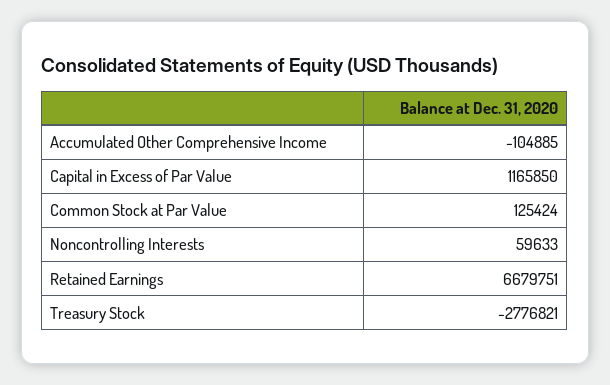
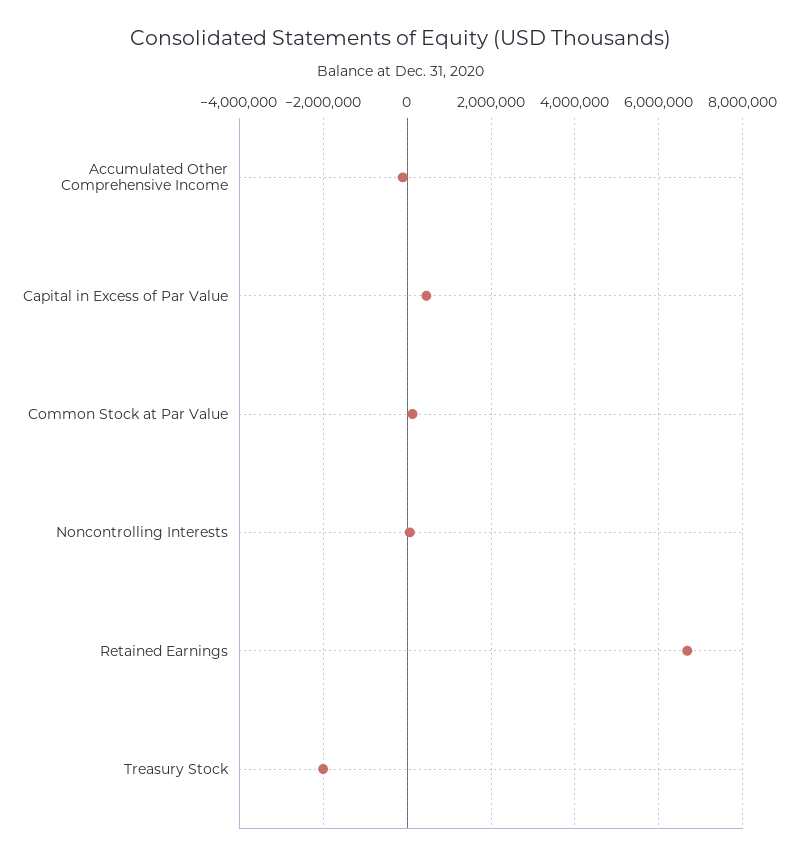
  {
    "Accumulated Other Comprehensive Income": -104885,
-   "Capital in Excess of Par Value": 1165850,
+   "Capital in Excess of Par Value": 400000,
    "Common Stock at Par Value": 125424,
    "Noncontrolling Interests": 59633,
    "Retained Earnings": 6679751,
-   "Treasury Stock": -2776821
+   "Treasury Stock": -2000000
  }

